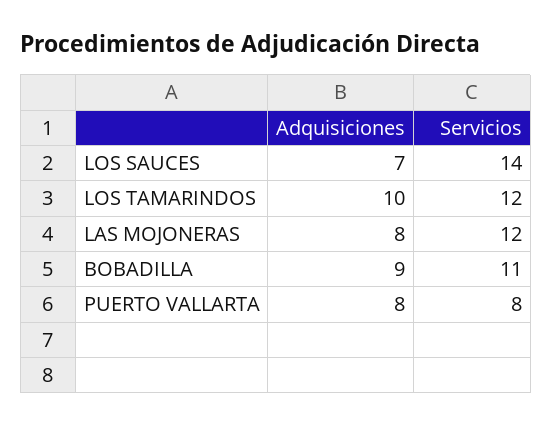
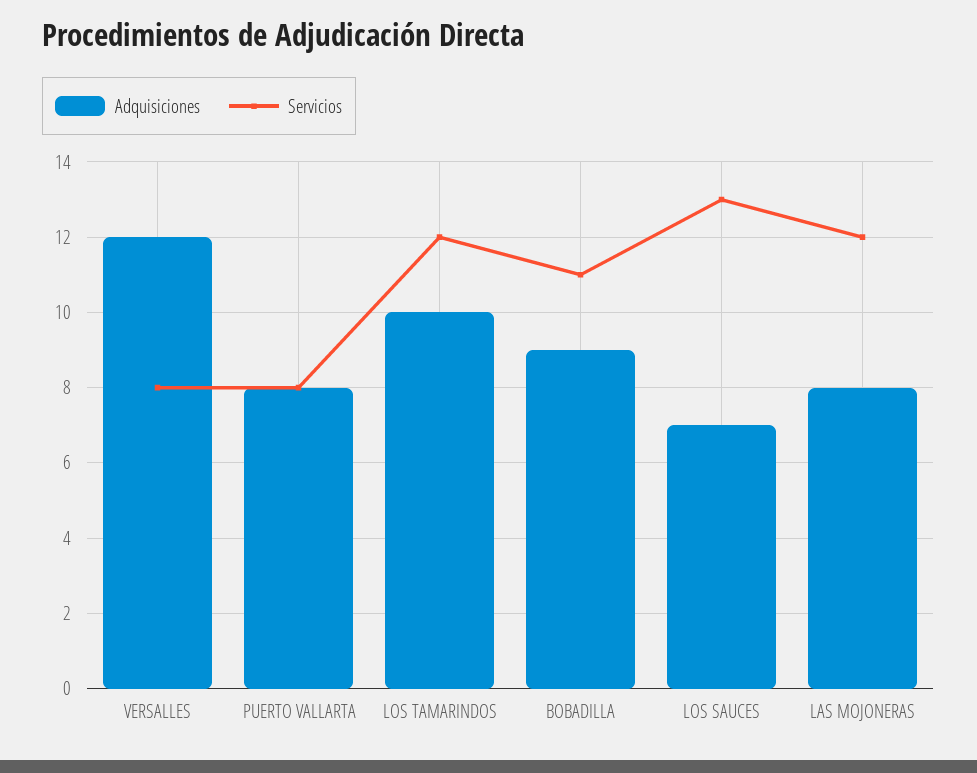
  {
    "Adquisiciones": {
      "LOS SAUCES": 7,
      "LOS TAMARINDOS": 10,
      "LAS MOJONERAS": 8,
      "BOBADILLA": 9,
-     "PUERTO VALLARTA": 8
+     "PUERTO VALLARTA": 8,
+     "VERSALLES": 12
    },
    "Servicios": {
-     "LOS SAUCES": 14,
+     "LOS SAUCES": 13,
      "LOS TAMARINDOS": 12,
      "LAS MOJONERAS": 12,
      "BOBADILLA": 11,
-     "PUERTO VALLARTA": 8
+     "PUERTO VALLARTA": 8,
+     "VERSALLES": 8
    }
  }

